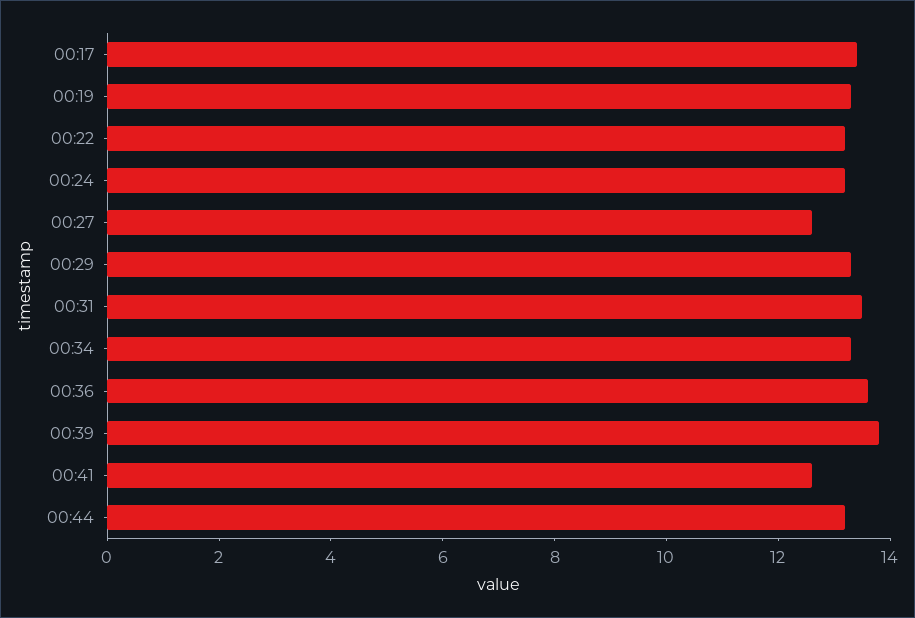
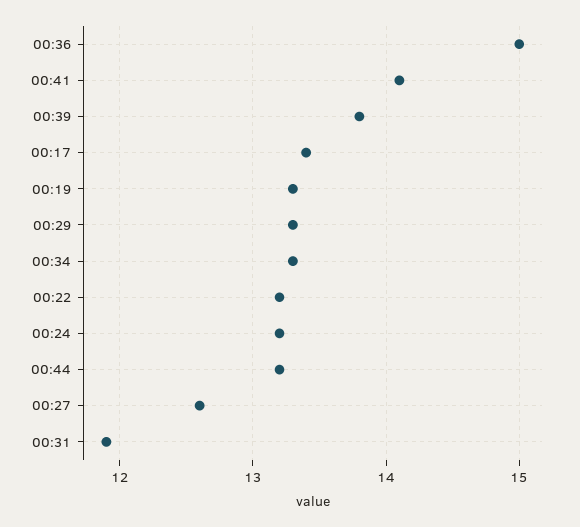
  {
    "00:17": 13.4,
    "00:19": 13.3,
    "00:22": 13.2,
    "00:24": 13.2,
    "00:27": 12.6,
    "00:29": 13.3,
-   "00:31": 13.5,
+   "00:31": 11.9,
    "00:34": 13.3,
-   "00:36": 13.5,
+   "00:36": 15,
    "00:39": 13.8,
-   "00:41": 12.5,
+   "00:41": 14.1,
    "00:44": 13.2
  }

